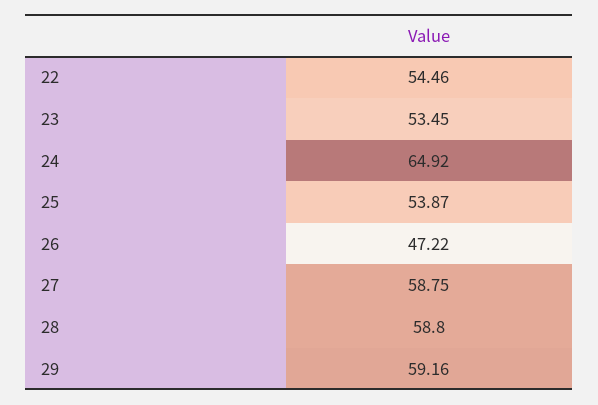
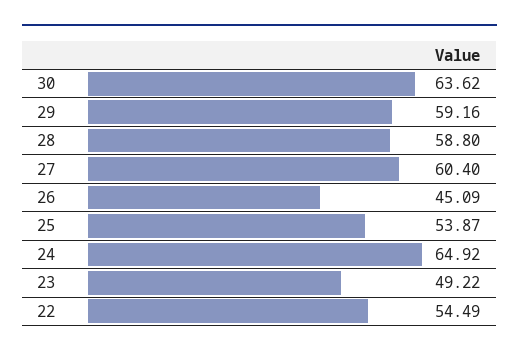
  {
-   "22": 54.46,
+   "22": 54.49,
-   "23": 53.45,
+   "23": 49.22,
    "24": 64.92,
    "25": 53.87,
-   "26": 47.22,
+   "26": 45.09,
-   "27": 58.75,
+   "27": 60.4,
    "28": 58.8,
-   "29": 59.16
+   "29": 59.16,
+   "30": 63.62
  }

